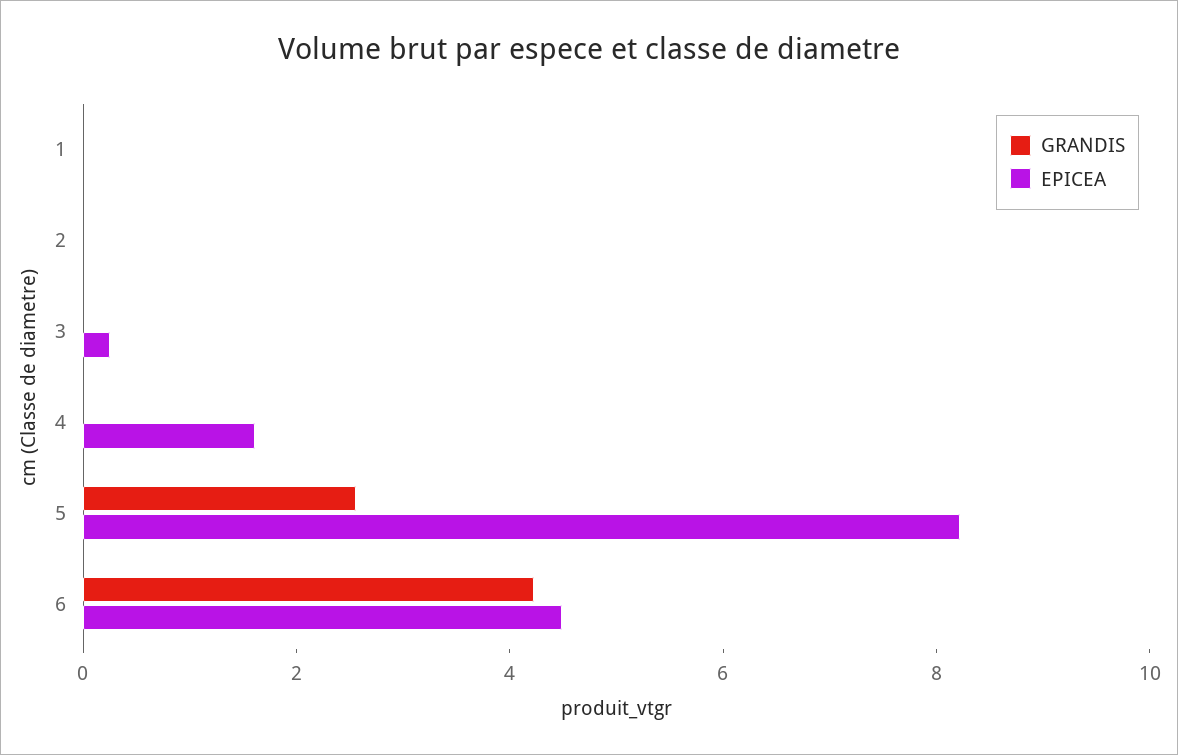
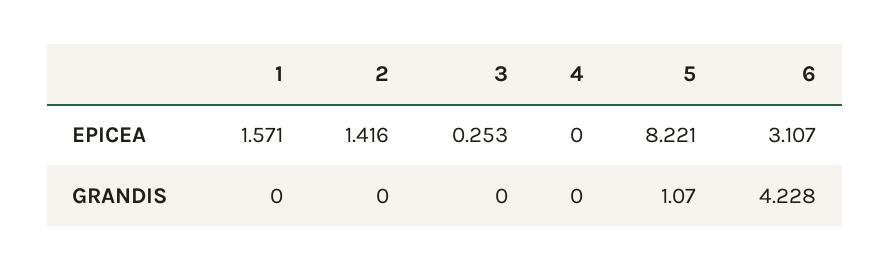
  {
    "GRANDIS": {
      "1": 0,
      "2": 0,
      "3": 0,
      "4": 0,
-     "5": 2.5,
+     "5": 1.07,
      "6": 4.228
    },
    "EPICEA": {
-     "1": 0,
+     "1": 1.571,
-     "2": 0,
+     "2": 1.416,
      "3": 0.253,
-     "4": 1.5,
+     "4": 0,
      "5": 8.221,
-     "6": 4.5
+     "6": 3.107
    }
  }

